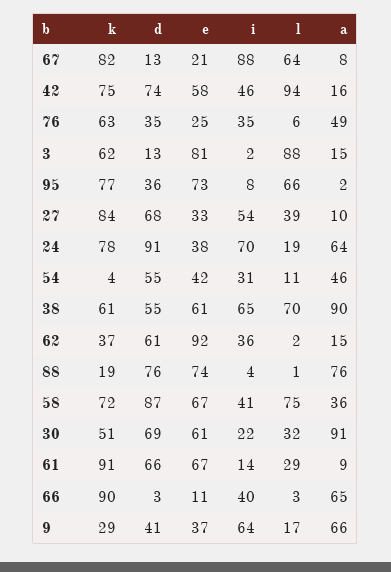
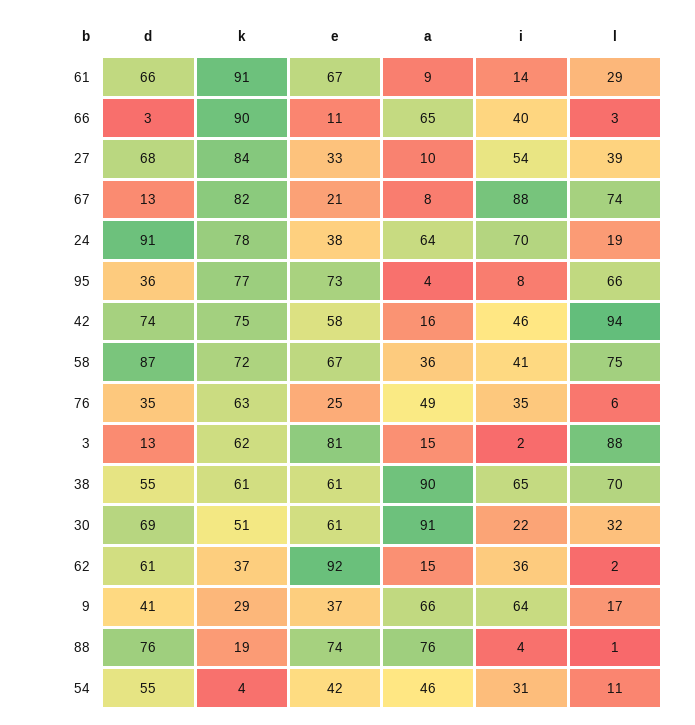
  {
    "k": {
      "67": 82,
      "42": 75,
      "76": 63,
      "3": 62,
      "95": 77,
      "27": 84,
      "24": 78,
      "54": 4,
      "38": 61,
      "62": 37,
      "88": 19,
      "58": 72,
      "30": 51,
      "61": 91,
      "66": 90,
      "9": 29
    },
    "d": {
      "67": 13,
      "42": 74,
      "76": 35,
      "3": 13,
      "95": 36,
      "27": 68,
      "24": 91,
      "54": 55,
      "38": 55,
      "62": 61,
      "88": 76,
      "58": 87,
      "30": 69,
      "61": 66,
      "66": 3,
      "9": 41
    },
    "e": {
      "67": 21,
      "42": 58,
      "76": 25,
      "3": 81,
      "95": 73,
      "27": 33,
      "24": 38,
      "54": 42,
      "38": 61,
      "62": 92,
      "88": 74,
      "58": 67,
      "30": 61,
      "61": 67,
      "66": 11,
      "9": 37
    },
    "i": {
      "67": 88,
      "42": 46,
      "76": 35,
      "3": 2,
      "95": 8,
      "27": 54,
      "24": 70,
      "54": 31,
      "38": 65,
      "62": 36,
      "88": 4,
      "58": 41,
      "30": 22,
      "61": 14,
      "66": 40,
      "9": 64
    },
    "l": {
-     "67": 64,
+     "67": 74,
      "42": 94,
      "76": 6,
      "3": 88,
      "95": 66,
      "27": 39,
      "24": 19,
      "54": 11,
      "38": 70,
      "62": 2,
      "88": 1,
      "58": 75,
      "30": 32,
      "61": 29,
      "66": 3,
      "9": 17
    },
    "a": {
      "67": 8,
      "42": 16,
      "76": 49,
      "3": 15,
-     "95": 2,
+     "95": 4,
      "27": 10,
      "24": 64,
      "54": 46,
      "38": 90,
      "62": 15,
      "88": 76,
      "58": 36,
      "30": 91,
      "61": 9,
      "66": 65,
      "9": 66
    }
  }

